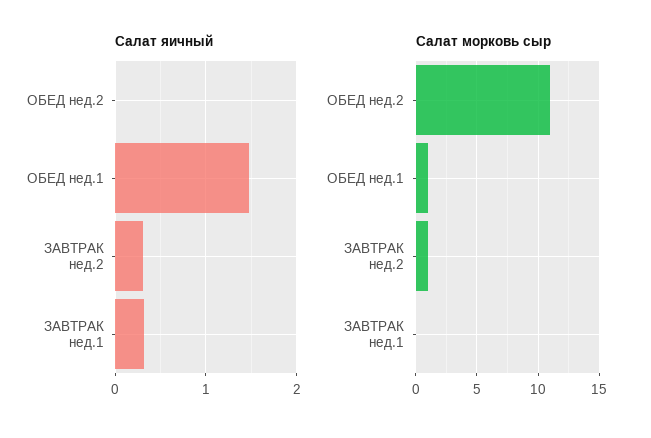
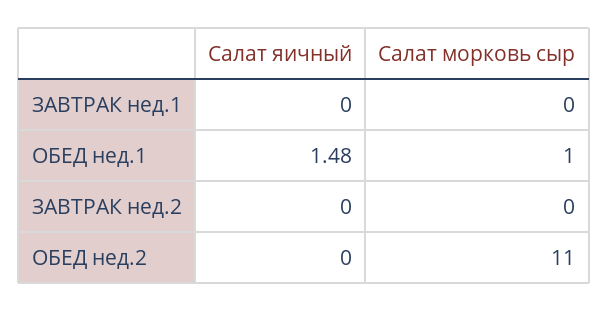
  {
    "Салат яичный": {
      "ОБЕД нед.2": 0,
      "ОБЕД нед.1": 1.48,
-     "ЗАВТРАК нед.2": 0.3,
+     "ЗАВТРАК нед.2": 0,
-     "ЗАВТРАК нед.1": 0.3
+     "ЗАВТРАК нед.1": 0
    },
    "Салат морковь сыр": {
      "ОБЕД нед.2": 11,
      "ОБЕД нед.1": 1,
-     "ЗАВТРАК нед.2": 1,
+     "ЗАВТРАК нед.2": 0,
      "ЗАВТРАК нед.1": 0
    }
  }

